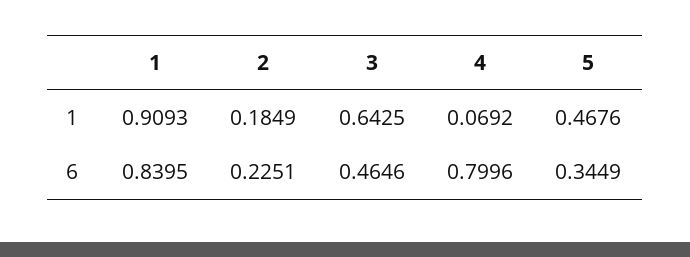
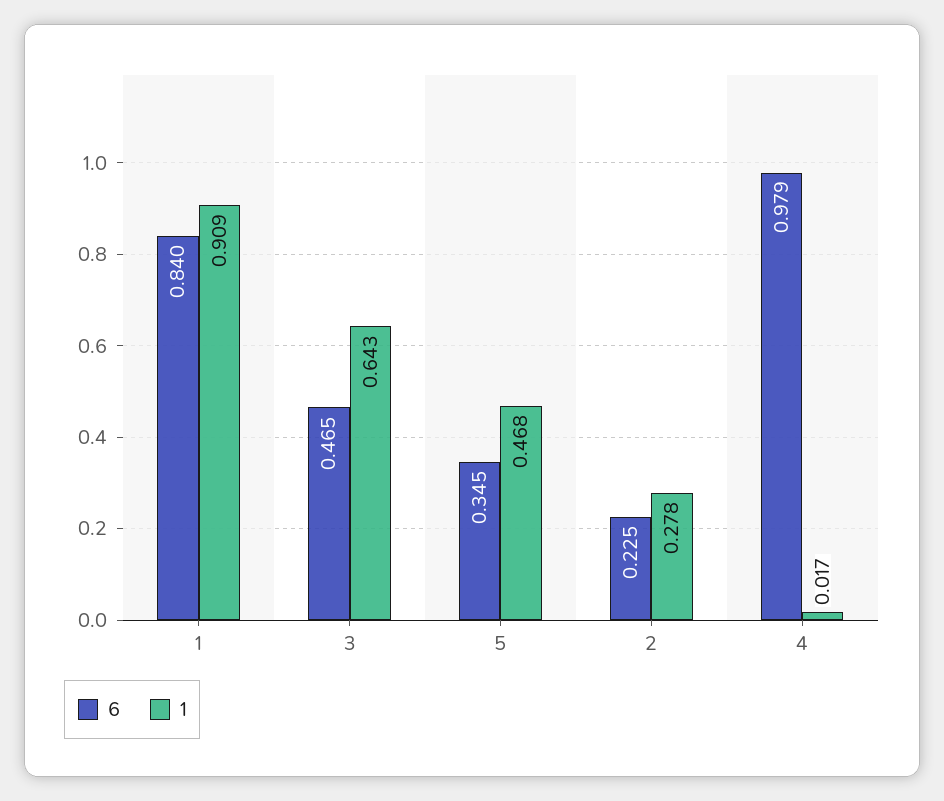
  {
    "1": {
      "1": 0.9093,
-     "2": 0.1849,
+     "2": 0.278,
      "3": 0.6425,
-     "4": 0.0692,
+     "4": 0.017,
      "5": 0.4676
    },
    "6": {
      "1": 0.8395,
      "2": 0.2251,
      "3": 0.4646,
-     "4": 0.7996,
+     "4": 0.979,
      "5": 0.3449
    }
  }

